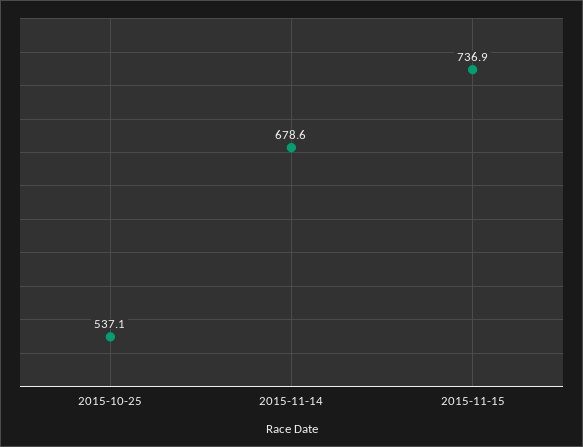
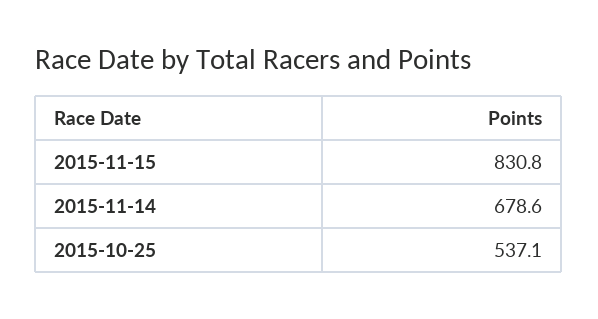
  {
    "2015-10-25": 537.1,
    "2015-11-14": 678.6,
-   "2015-11-15": 736.9
+   "2015-11-15": 830.8
  }

